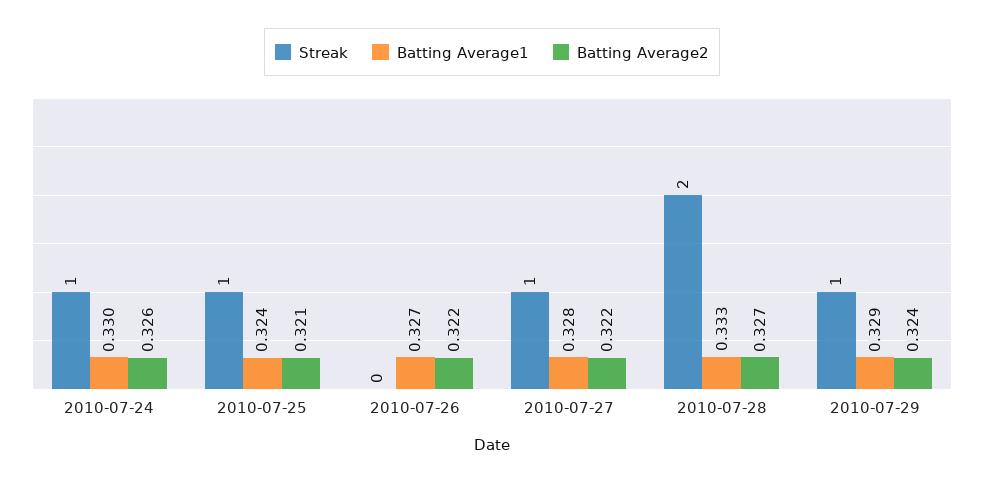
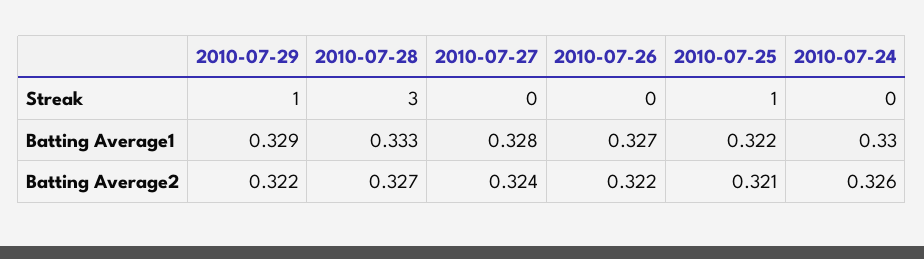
  {
    "Streak": {
-     "2010-07-24": 1,
+     "2010-07-24": 0,
      "2010-07-25": 1,
      "2010-07-26": 0,
-     "2010-07-27": 1,
+     "2010-07-27": 0,
-     "2010-07-28": 2,
+     "2010-07-28": 3,
      "2010-07-29": 1
    },
    "Batting Average1": {
      "2010-07-24": 0.33,
-     "2010-07-25": 0.324,
+     "2010-07-25": 0.322,
      "2010-07-26": 0.327,
      "2010-07-27": 0.328,
      "2010-07-28": 0.333,
      "2010-07-29": 0.329
    },
    "Batting Average2": {
      "2010-07-24": 0.326,
      "2010-07-25": 0.321,
      "2010-07-26": 0.322,
-     "2010-07-27": 0.322,
+     "2010-07-27": 0.324,
      "2010-07-28": 0.327,
-     "2010-07-29": 0.324
+     "2010-07-29": 0.322
    }
  }

